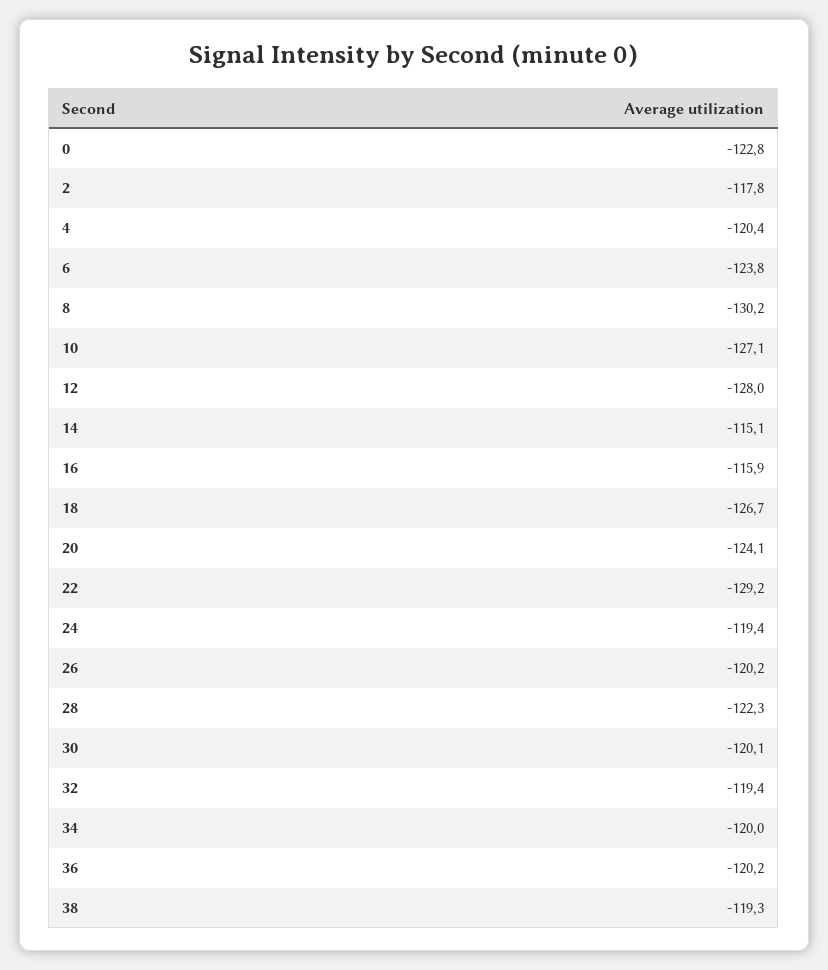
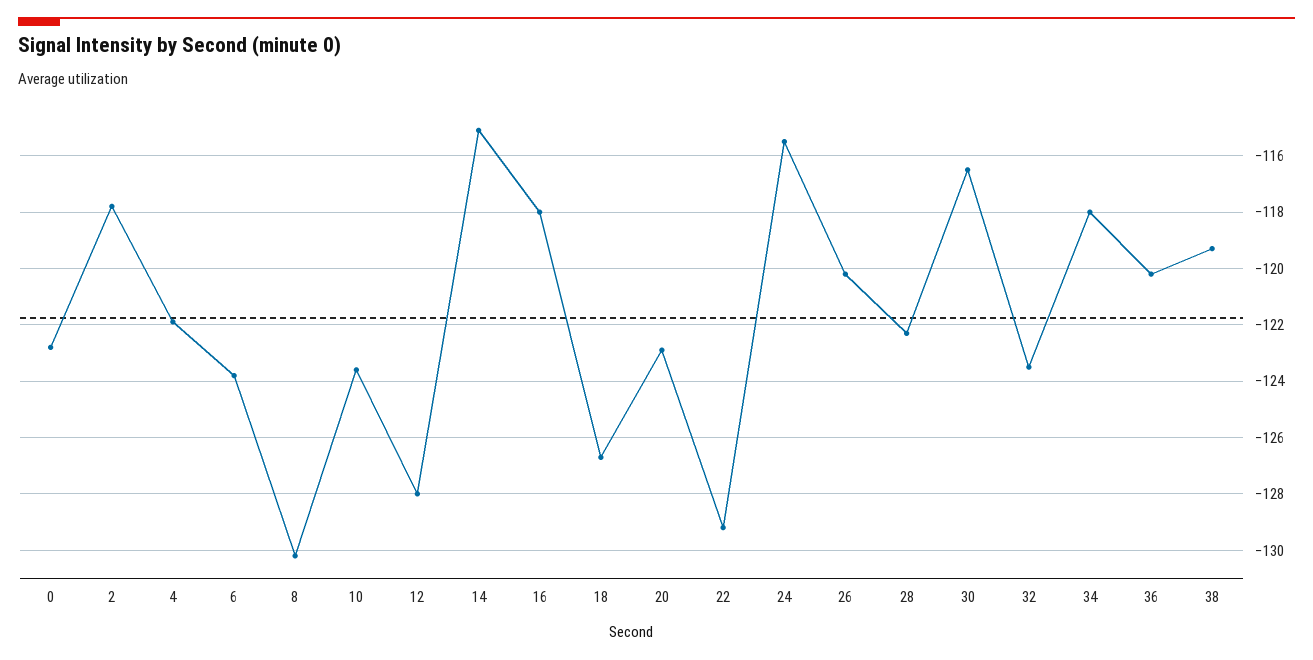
  {
    "0": -122.8,
    "2": -117.8,
-   "4": -120.4,
+   "4": -122,
    "6": -123.8,
    "8": -130.2,
-   "10": -127.1,
+   "10": -123.5,
    "12": -128,
    "14": -115.1,
-   "16": -115.9,
+   "16": -118,
    "18": -126.7,
-   "20": -124.1,
+   "20": -123,
    "22": -129.2,
-   "24": -119.4,
+   "24": -115.5,
    "26": -120.2,
    "28": -122.3,
-   "30": -120.1,
+   "30": -116.5,
-   "32": -119.4,
+   "32": -123.5,
-   "34": -120,
+   "34": -118,
    "36": -120.2,
    "38": -119.3
  }

